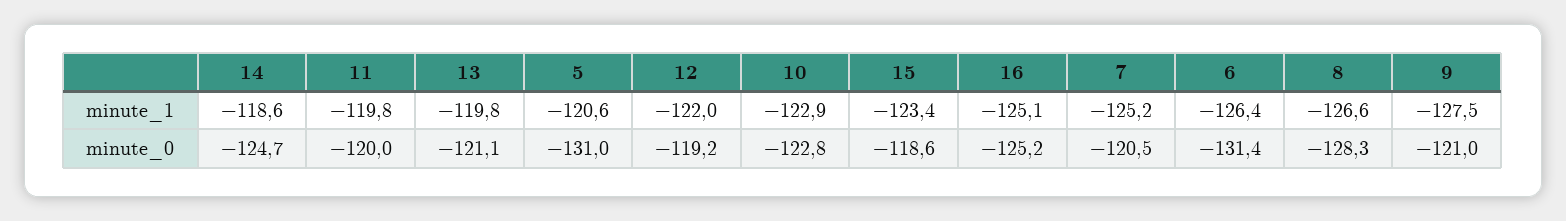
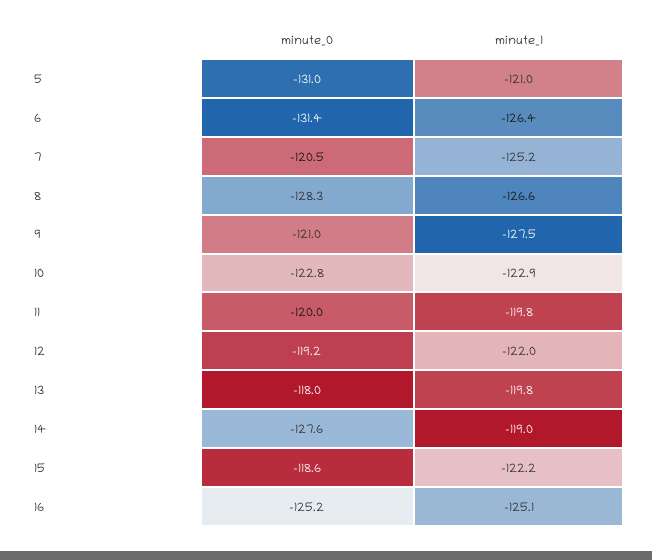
  {
    "14": {
-     "minute_1": -118.6,
+     "minute_1": -119,
-     "minute_0": -124.7
+     "minute_0": -127.6
    },
    "11": {
      "minute_1": -119.8,
      "minute_0": -120
    },
    "13": {
      "minute_1": -119.8,
-     "minute_0": -121.1
+     "minute_0": -118
    },
    "5": {
-     "minute_1": -120.6,
+     "minute_1": -121,
      "minute_0": -131
    },
    "12": {
      "minute_1": -122,
      "minute_0": -119.2
    },
    "10": {
      "minute_1": -122.9,
      "minute_0": -122.8
    },
    "15": {
-     "minute_1": -123.4,
+     "minute_1": -122.2,
      "minute_0": -118.6
    },
    "16": {
      "minute_1": -125.1,
      "minute_0": -125.2
    },
    "7": {
      "minute_1": -125.2,
      "minute_0": -120.5
    },
    "6": {
      "minute_1": -126.4,
      "minute_0": -131.4
    },
    "8": {
      "minute_1": -126.6,
      "minute_0": -128.3
    },
    "9": {
      "minute_1": -127.5,
      "minute_0": -121
    }
  }

